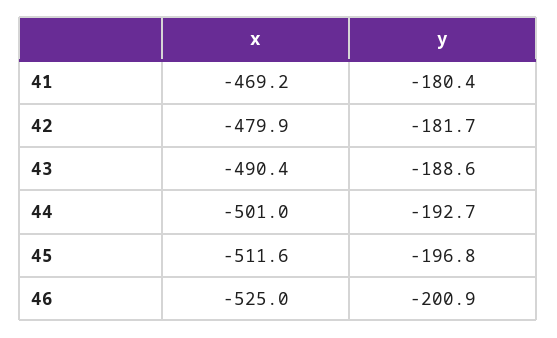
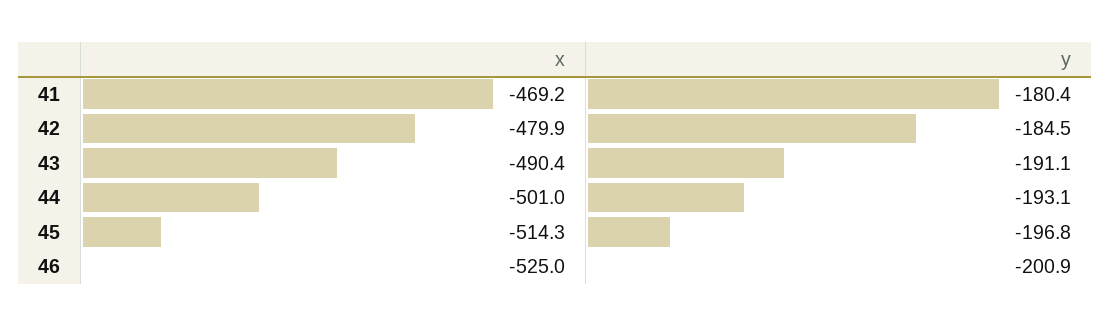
  {
    "x": {
      "41": -469.2,
      "42": -479.9,
      "43": -490.4,
      "44": -501,
-     "45": -511.6,
+     "45": -514.3,
      "46": -525
    },
    "y": {
      "41": -180.4,
-     "42": -181.7,
+     "42": -184.5,
-     "43": -188.6,
+     "43": -191.1,
-     "44": -192.7,
+     "44": -193.1,
      "45": -196.8,
      "46": -200.9
    }
  }

